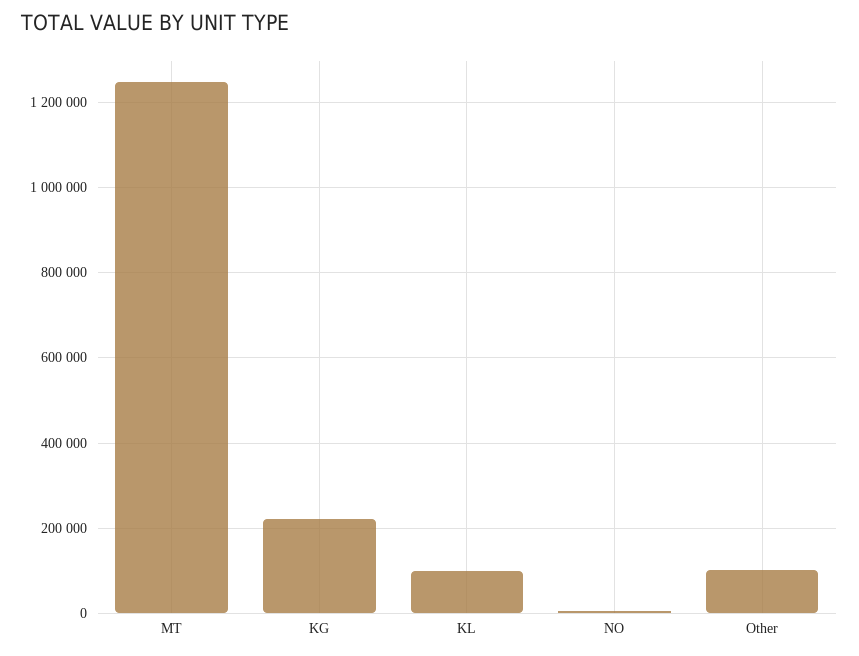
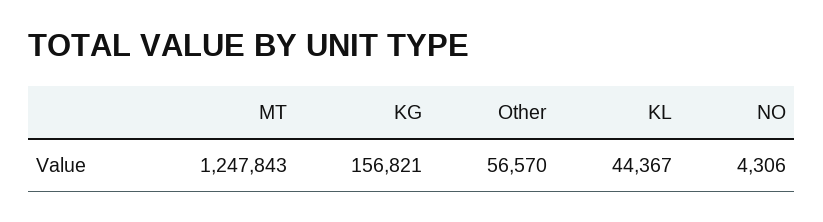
  {
    "MT": 1247843,
-   "KG": 220000,
+   "KG": 156821,
-   "KL": 100000,
+   "KL": 44367,
    "NO": 4306,
-   "Other": 100000
+   "Other": 56570
  }

